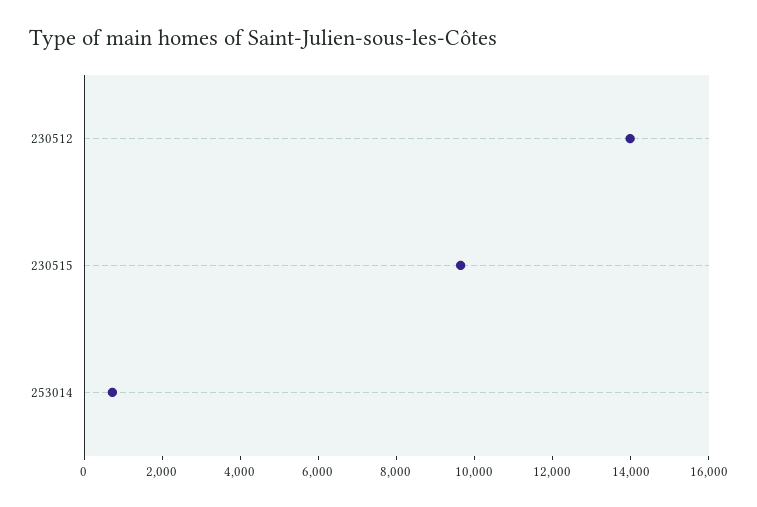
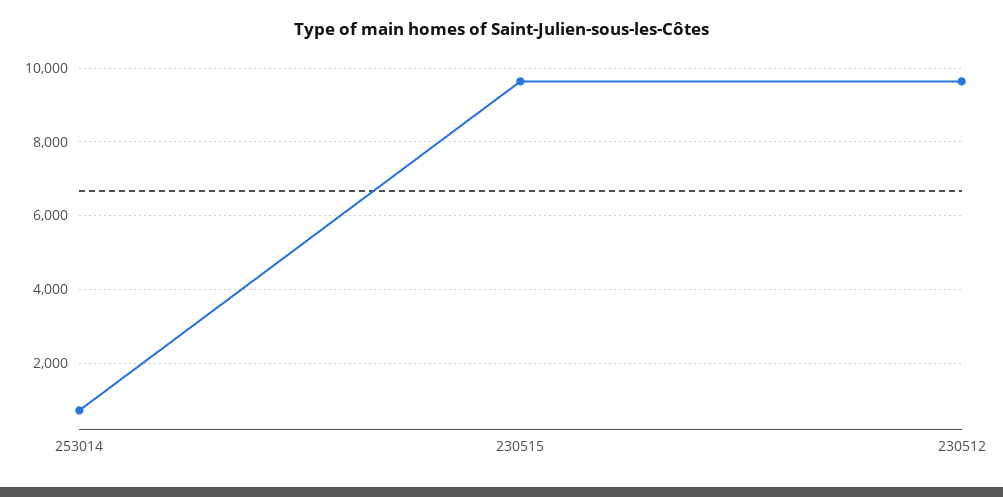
  {
-   "230512": 14000,
+   "230512": 9600,
    "230515": 9600,
    "253014": 800
  }

